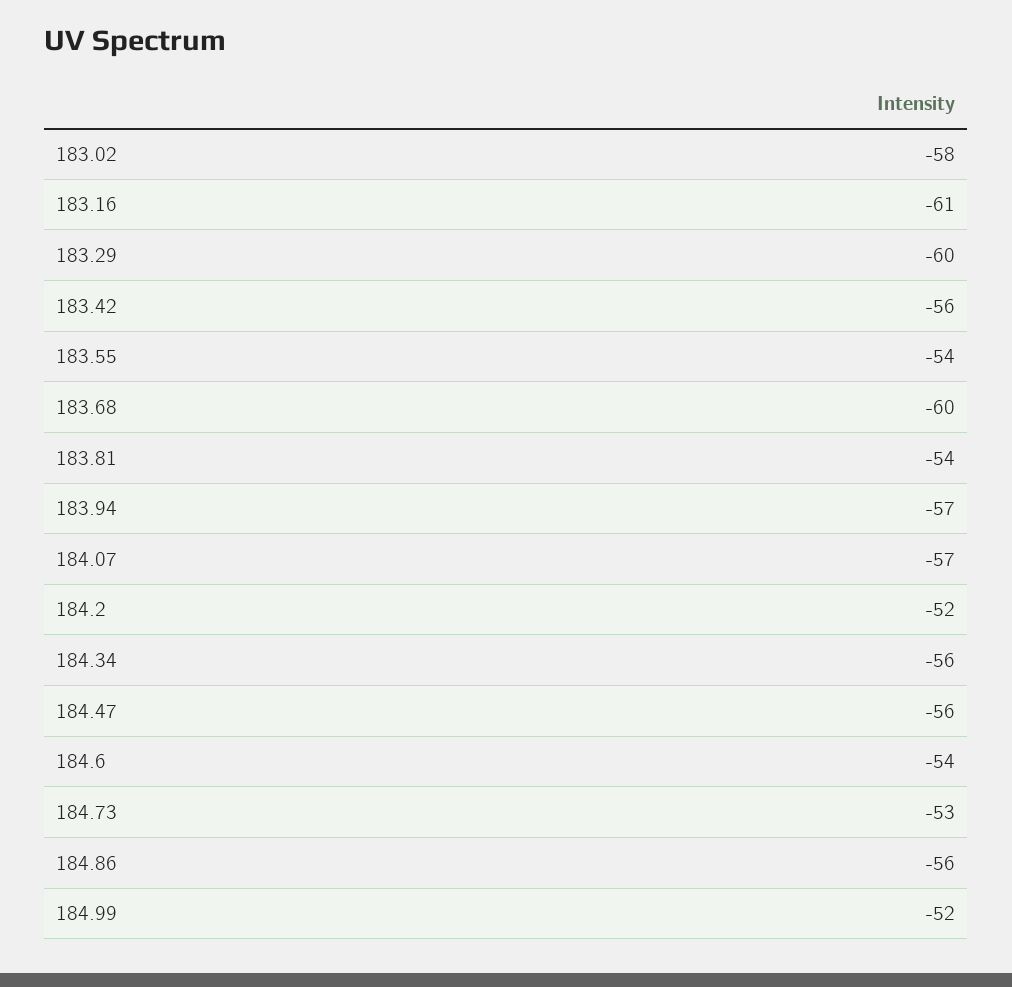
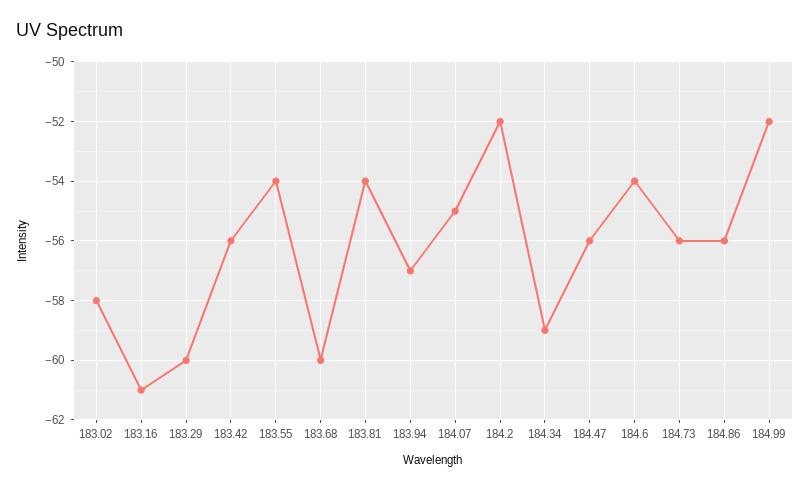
  {
    "183.02": -58,
    "183.16": -61,
    "183.29": -60,
    "183.42": -56,
    "183.55": -54,
    "183.68": -60,
    "183.81": -54,
    "183.94": -57,
-   "184.07": -57,
+   "184.07": -55,
    "184.2": -52,
-   "184.34": -56,
+   "184.34": -59,
    "184.47": -56,
    "184.6": -54,
-   "184.73": -53,
+   "184.73": -56,
    "184.86": -56,
    "184.99": -52
  }

